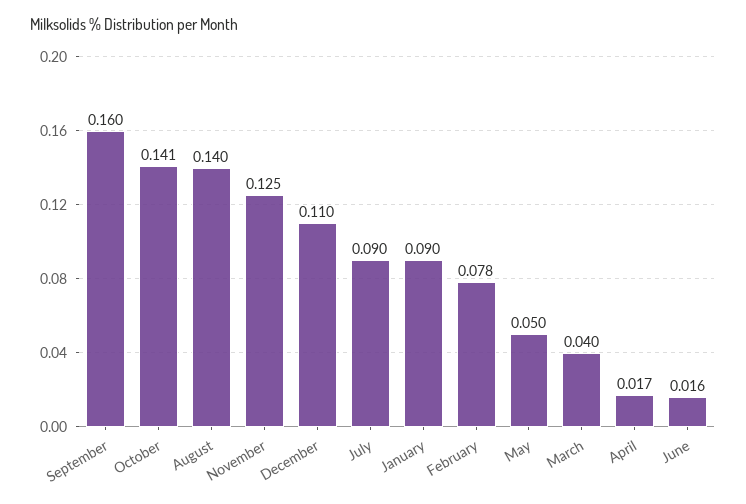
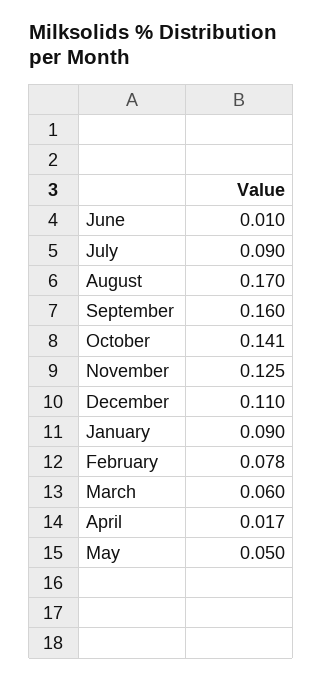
  {
    "September": 0.16,
    "October": 0.141,
-   "August": 0.14,
+   "August": 0.17,
    "November": 0.125,
    "December": 0.11,
    "July": 0.09,
    "January": 0.09,
    "February": 0.078,
    "May": 0.05,
-   "March": 0.04,
+   "March": 0.06,
    "April": 0.017,
-   "June": 0.016
+   "June": 0.01
  }

